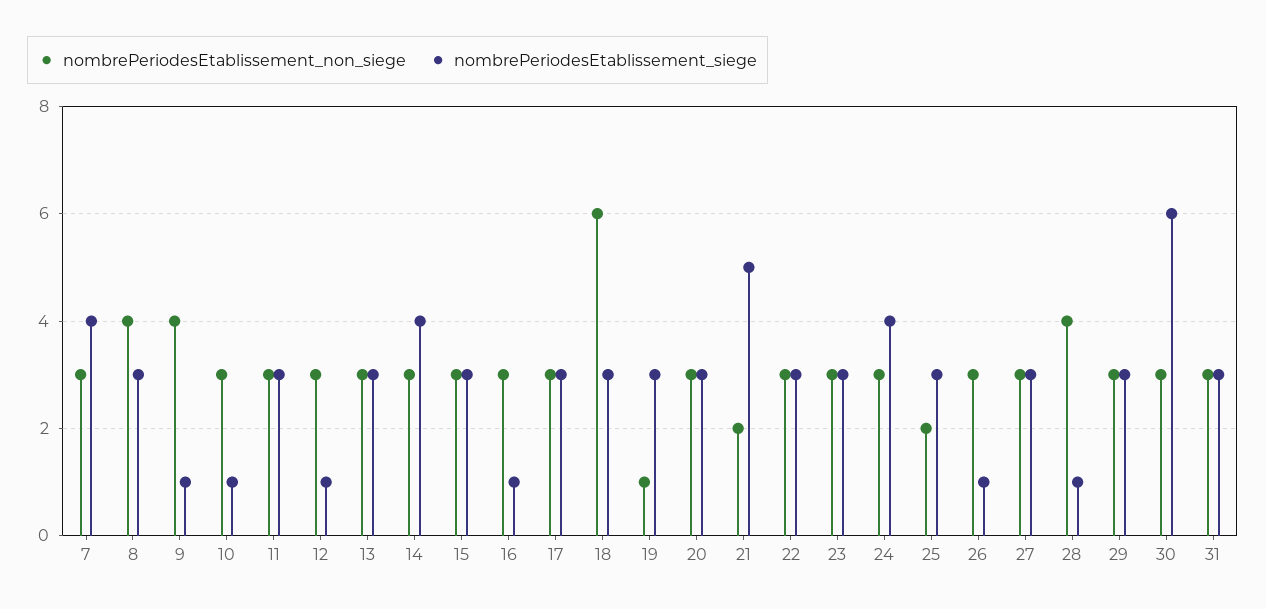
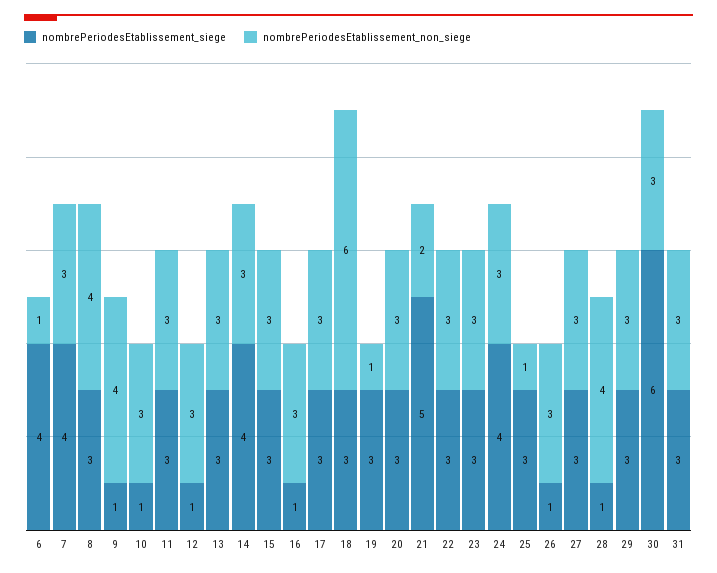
  {
    "nombrePeriodesEtablissement_non_siege": {
      "7": 3,
      "8": 4,
      "9": 4,
      "10": 3,
      "11": 3,
      "12": 3,
      "13": 3,
      "14": 3,
      "15": 3,
      "16": 3,
      "17": 3,
      "18": 6,
      "19": 1,
      "20": 3,
      "21": 2,
      "22": 3,
      "23": 3,
      "24": 3,
-     "25": 2,
+     "25": 1,
      "26": 3,
      "27": 3,
      "28": 4,
      "29": 3,
      "30": 3,
-     "31": 3
+     "31": 3,
+     "6": 1
    },
    "nombrePeriodesEtablissement_siege": {
      "7": 4,
      "8": 3,
      "9": 1,
      "10": 1,
      "11": 3,
      "12": 1,
      "13": 3,
      "14": 4,
      "15": 3,
      "16": 1,
      "17": 3,
      "18": 3,
      "19": 3,
      "20": 3,
      "21": 5,
      "22": 3,
      "23": 3,
      "24": 4,
      "25": 3,
      "26": 1,
      "27": 3,
      "28": 1,
      "29": 3,
      "30": 6,
-     "31": 3
+     "31": 3,
+     "6": 4
    }
  }

